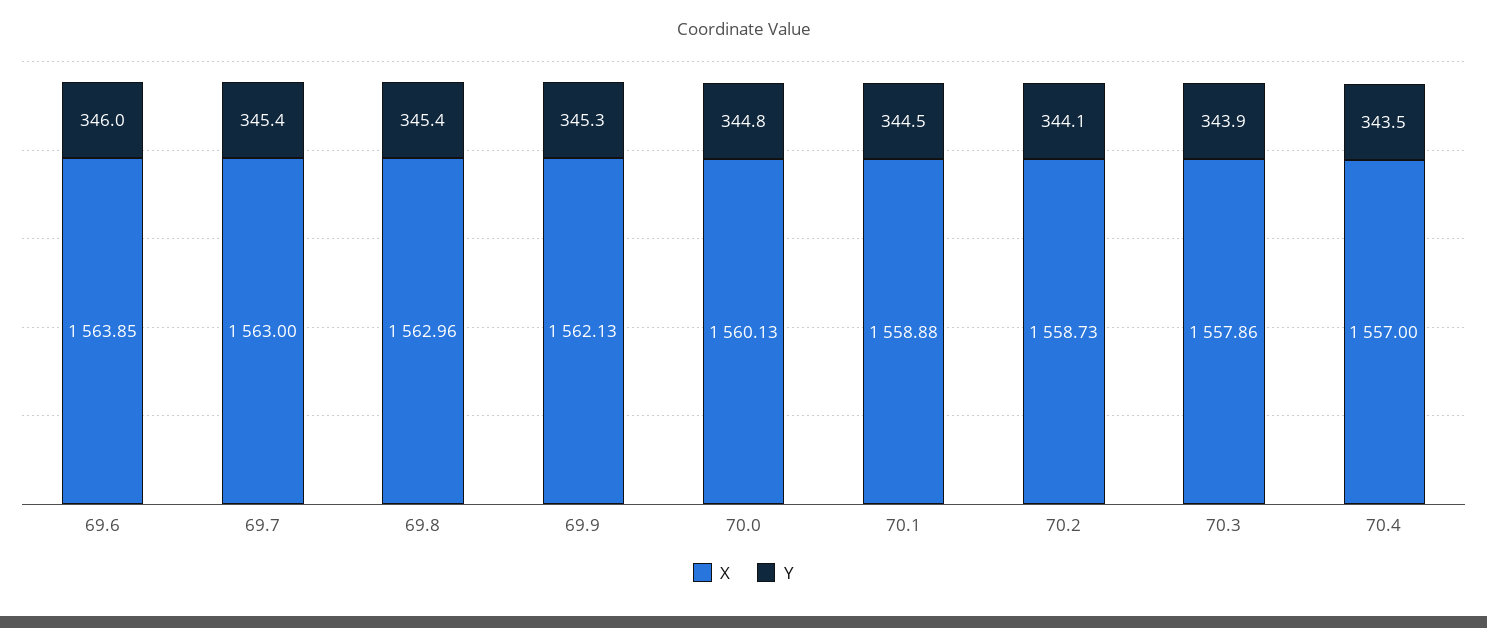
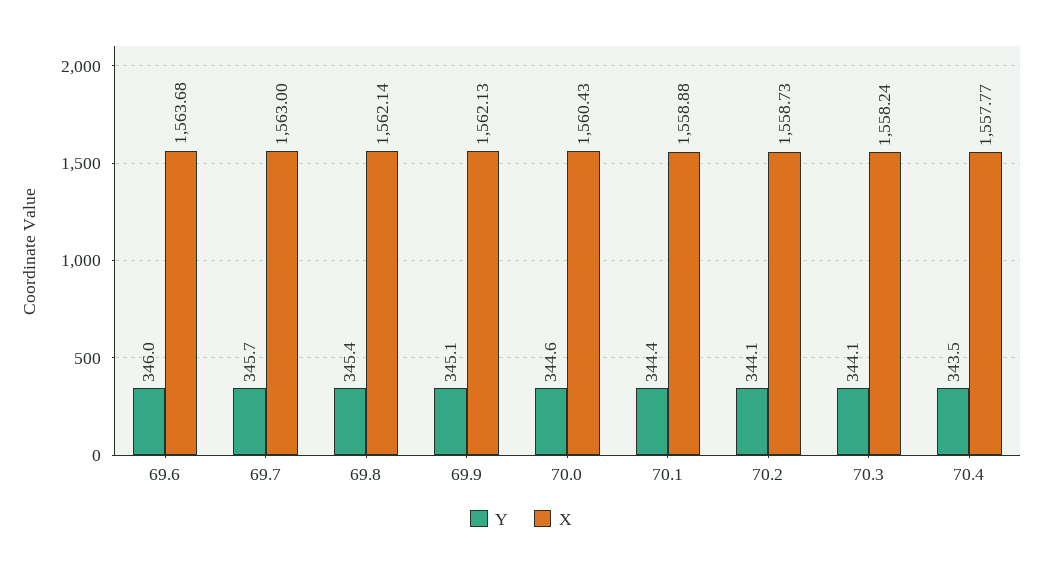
  {
    "X": {
-     "69.6": 1563.85,
+     "69.6": 1563.68,
      "69.7": 1563,
-     "69.8": 1562.96,
+     "69.8": 1562.14,
      "69.9": 1562.13,
-     "70.0": 1560.13,
+     "70.0": 1560.43,
      "70.1": 1558.88,
      "70.2": 1558.73,
-     "70.3": 1557.86,
+     "70.3": 1558.24,
-     "70.4": 1557
+     "70.4": 1557.77
    },
    "Y": {
      "69.6": 346,
-     "69.7": 345.4,
+     "69.7": 345.7,
      "69.8": 345.4,
-     "69.9": 345.3,
+     "69.9": 345.1,
-     "70.0": 344.8,
+     "70.0": 344.6,
-     "70.1": 344.5,
+     "70.1": 344.4,
      "70.2": 344.1,
-     "70.3": 343.9,
+     "70.3": 344.1,
      "70.4": 343.5
    }
  }

